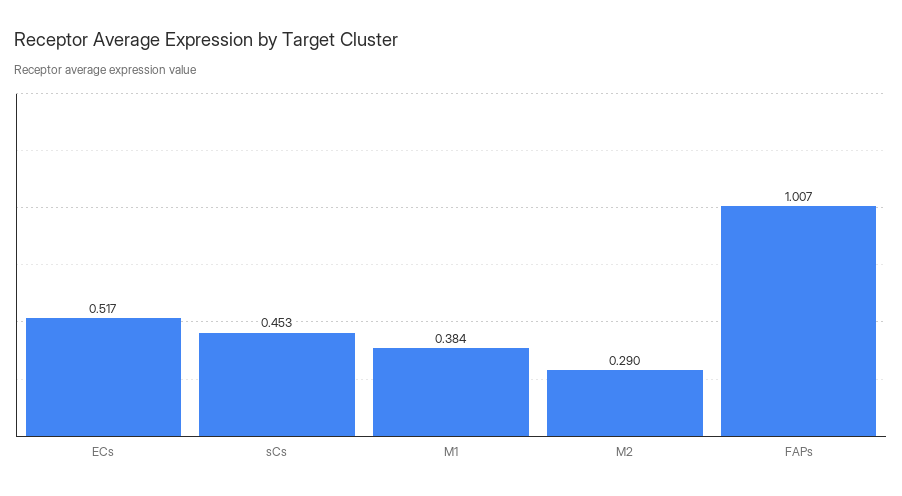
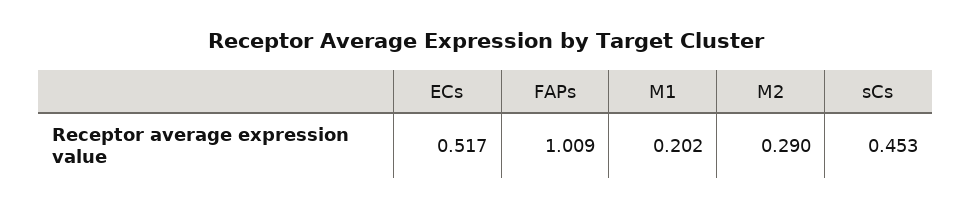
  {
    "ECs": 0.517,
    "sCs": 0.453,
-   "M1": 0.384,
+   "M1": 0.202,
    "M2": 0.29,
-   "FAPs": 1.007
+   "FAPs": 1.009
  }

